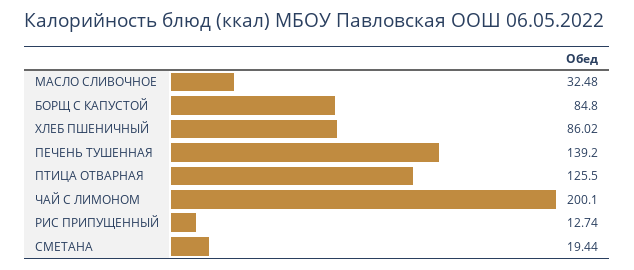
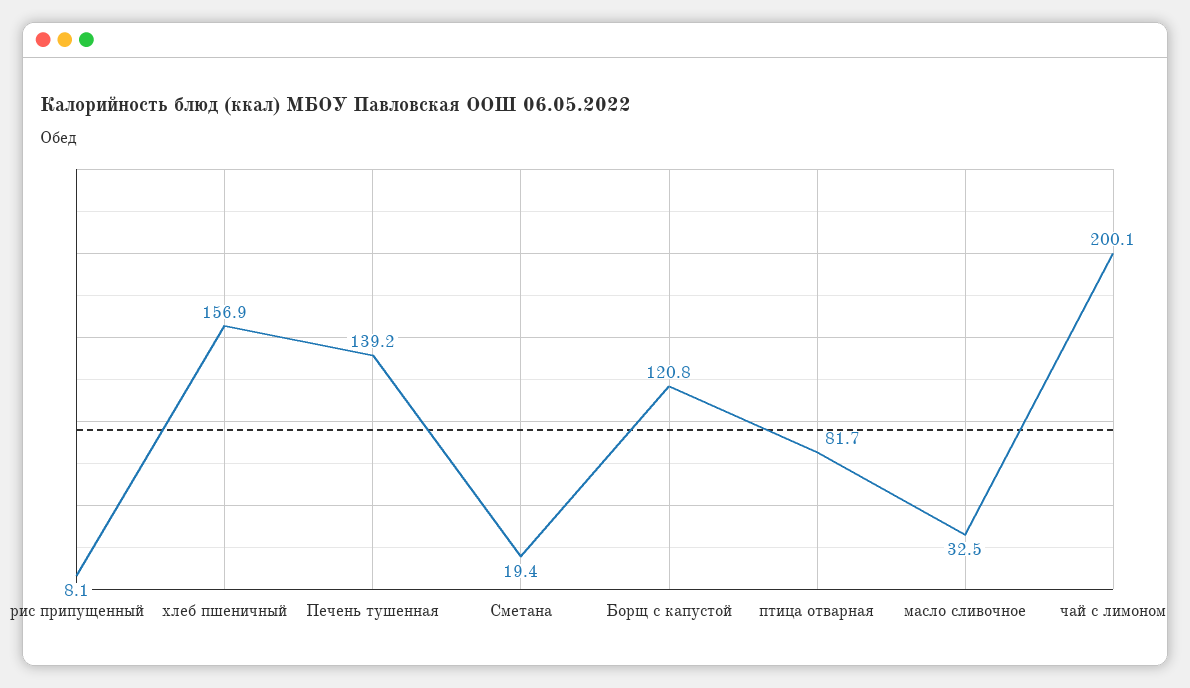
  {
    "МАСЛО СЛИВОЧНОЕ": 32.48,
-   "БОРЩ С КАПУСТОЙ": 84.8,
+   "БОРЩ С КАПУСТОЙ": 120.8,
-   "ХЛЕБ ПШЕНИЧНЫЙ": 86.02,
+   "ХЛЕБ ПШЕНИЧНЫЙ": 156.9,
    "ПЕЧЕНЬ ТУШЕННАЯ": 139.2,
-   "ПТИЦА ОТВАРНАЯ": 125.5,
+   "ПТИЦА ОТВАРНАЯ": 81.7,
    "ЧАЙ С ЛИМОНОМ": 200.1,
-   "РИС ПРИПУЩЕННЫЙ": 12.74,
+   "РИС ПРИПУЩЕННЫЙ": 8.1,
    "СМЕТАНА": 19.44
  }

